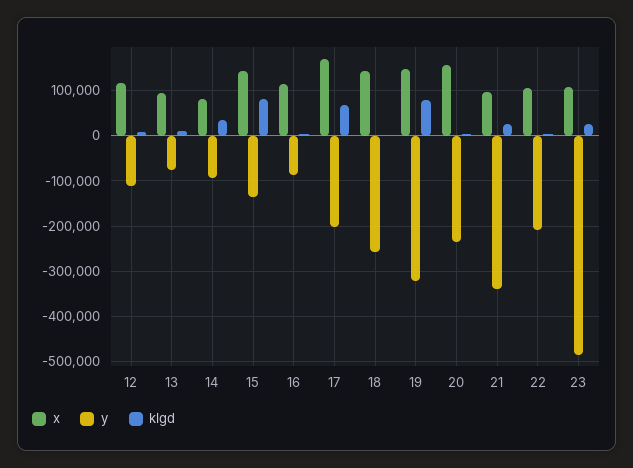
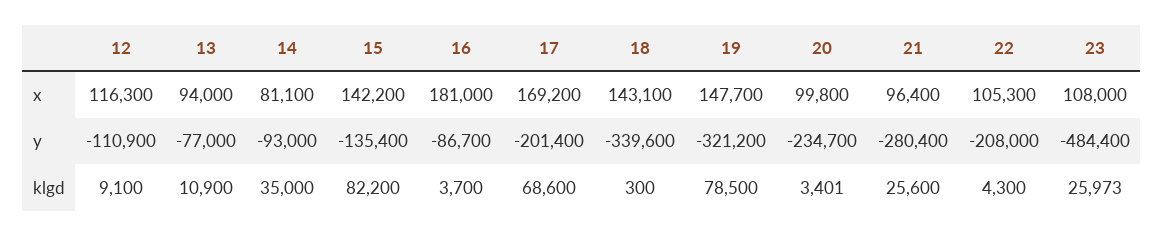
  {
    "x": {
      "12": 116300,
      "13": 94000,
      "14": 81100,
      "15": 142200,
-     "16": 120000,
+     "16": 181000,
      "17": 169200,
      "18": 143100,
      "19": 147700,
-     "20": 160000,
+     "20": 99800,
      "21": 96400,
      "22": 105300,
      "23": 108000
    },
    "y": {
      "12": -110900,
      "13": -77000,
      "14": -93000,
      "15": -135400,
      "16": -86700,
      "17": -201400,
-     "18": -260000,
+     "18": -339600,
      "19": -321200,
      "20": -234700,
-     "21": -340000,
+     "21": -280400,
      "22": -208000,
      "23": -484400
    },
    "klgd": {
      "12": 9100,
      "13": 10900,
      "14": 35000,
      "15": 82200,
      "16": 3700,
      "17": 68600,
      "18": 300,
      "19": 78500,
      "20": 3401,
      "21": 25600,
      "22": 4300,
      "23": 25973
    }
  }

